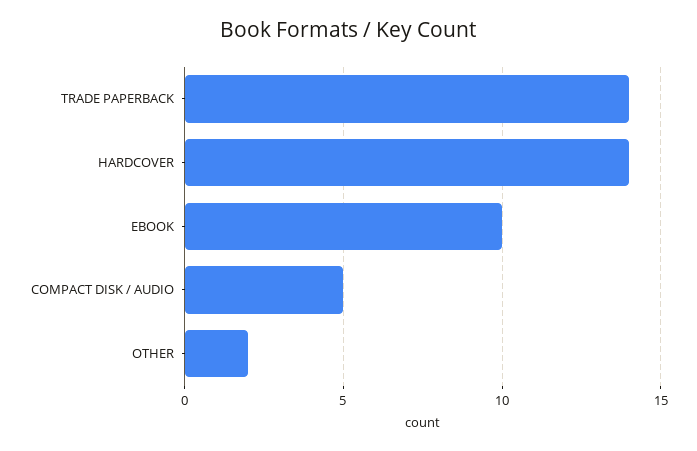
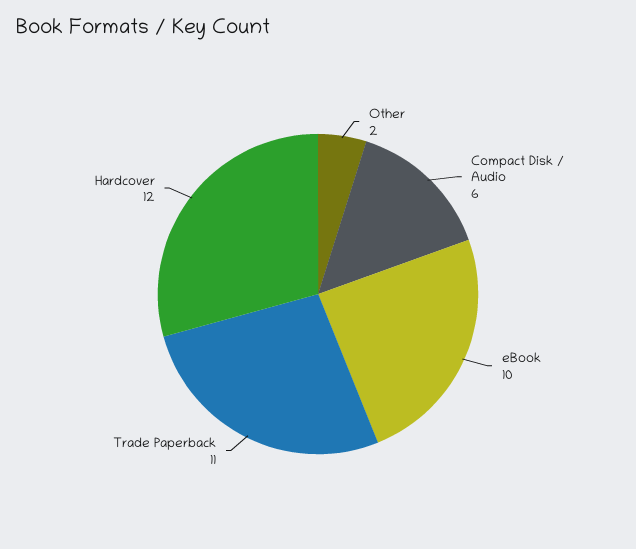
  {
-   "TRADE PAPERBACK": 14,
+   "TRADE PAPERBACK": 11,
-   "HARDCOVER": 14,
+   "HARDCOVER": 12,
    "EBOOK": 10,
-   "COMPACT DISK / AUDIO": 5,
+   "COMPACT DISK / AUDIO": 6,
    "OTHER": 2
  }

